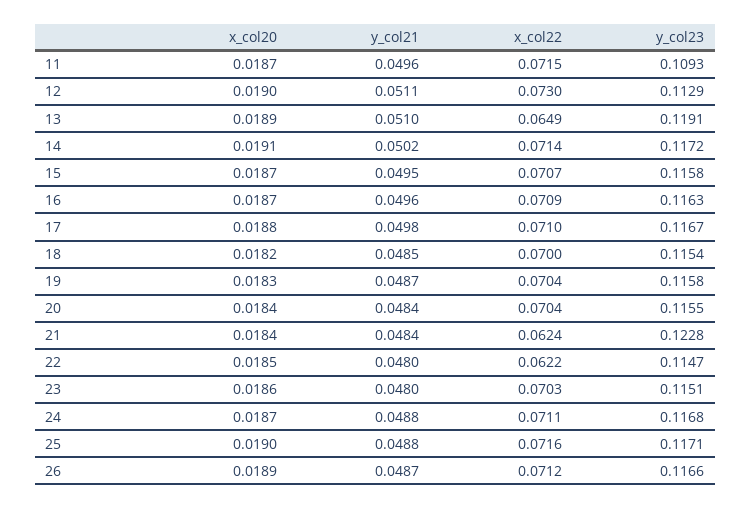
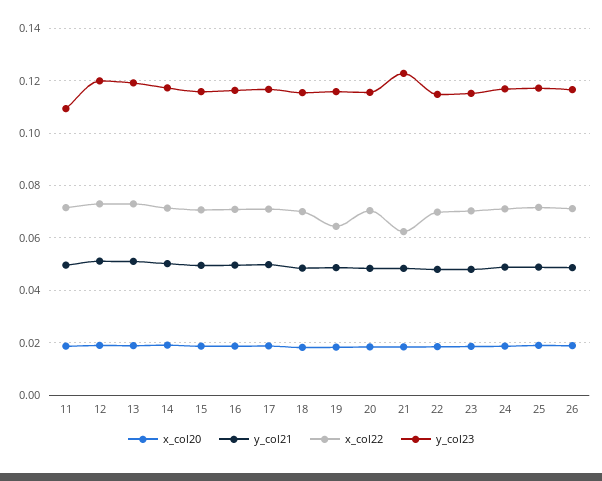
  {
    "x_col20": {
      "11": 0.0187,
      "12": 0.019,
      "13": 0.0189,
      "14": 0.0191,
      "15": 0.0187,
      "16": 0.0187,
      "17": 0.0188,
      "18": 0.0182,
      "19": 0.0183,
      "20": 0.0184,
      "21": 0.0184,
      "22": 0.0185,
      "23": 0.0186,
      "24": 0.0187,
      "25": 0.019,
      "26": 0.0189
    },
    "y_col21": {
      "11": 0.0496,
      "12": 0.0511,
      "13": 0.051,
      "14": 0.0502,
      "15": 0.0495,
      "16": 0.0496,
      "17": 0.0498,
      "18": 0.0485,
      "19": 0.0487,
      "20": 0.0484,
      "21": 0.0484,
      "22": 0.048,
      "23": 0.048,
      "24": 0.0488,
      "25": 0.0488,
      "26": 0.0487
    },
    "x_col22": {
      "11": 0.0715,
      "12": 0.073,
-     "13": 0.0649,
+     "13": 0.0725,
      "14": 0.0714,
      "15": 0.0707,
      "16": 0.0709,
      "17": 0.071,
      "18": 0.07,
-     "19": 0.0704,
+     "19": 0.065,
      "20": 0.0704,
      "21": 0.0624,
-     "22": 0.0622,
+     "22": 0.07,
      "23": 0.0703,
      "24": 0.0711,
      "25": 0.0716,
      "26": 0.0712
    },
    "y_col23": {
      "11": 0.1093,
-     "12": 0.1129,
+     "12": 0.12,
      "13": 0.1191,
      "14": 0.1172,
      "15": 0.1158,
      "16": 0.1163,
      "17": 0.1167,
      "18": 0.1154,
      "19": 0.1158,
      "20": 0.1155,
      "21": 0.1228,
      "22": 0.1147,
      "23": 0.1151,
      "24": 0.1168,
      "25": 0.1171,
      "26": 0.1166
    }
  }

